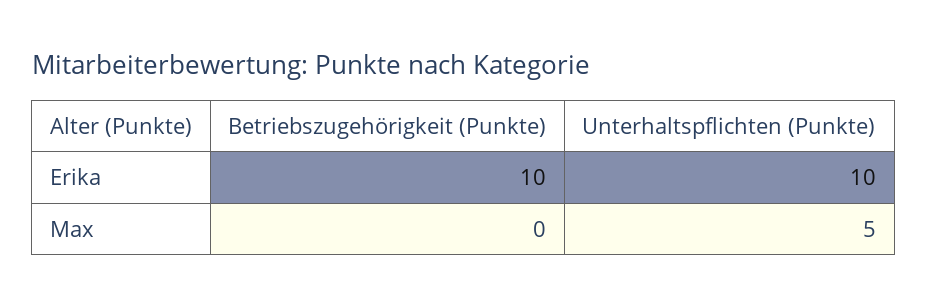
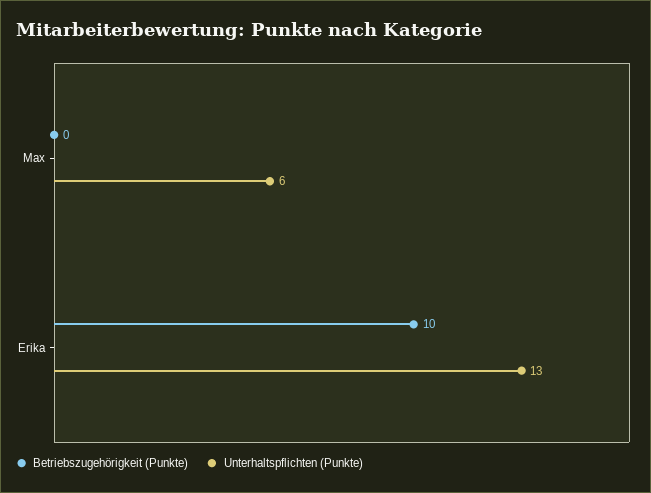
  {
    "Betriebszugehörigkeit (Punkte)": {
      "Erika": 10,
      "Max": 0
    },
    "Unterhaltspflichten (Punkte)": {
-     "Erika": 10,
+     "Erika": 13,
-     "Max": 5
+     "Max": 6
    }
  }

